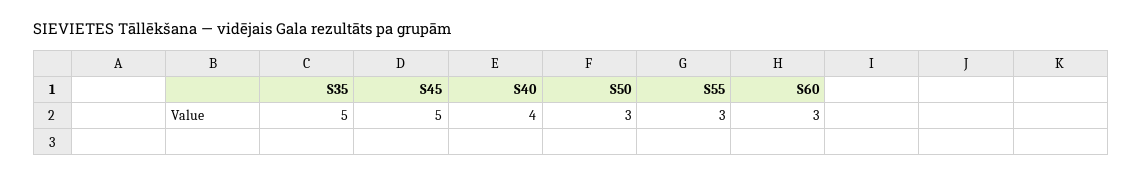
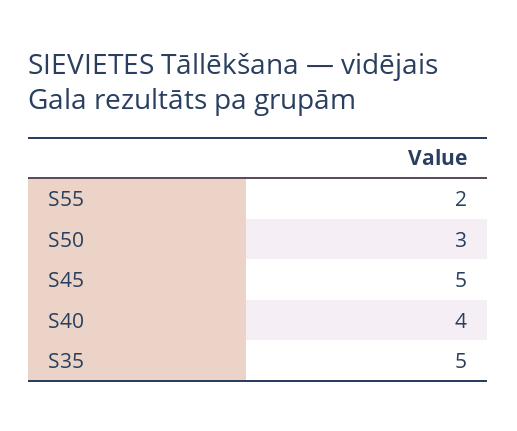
  {
    "S35": 5,
    "S45": 5,
    "S40": 4,
    "S50": 3,
-   "S55": 3,
+   "S55": 2
-   "S60": 3
  }

